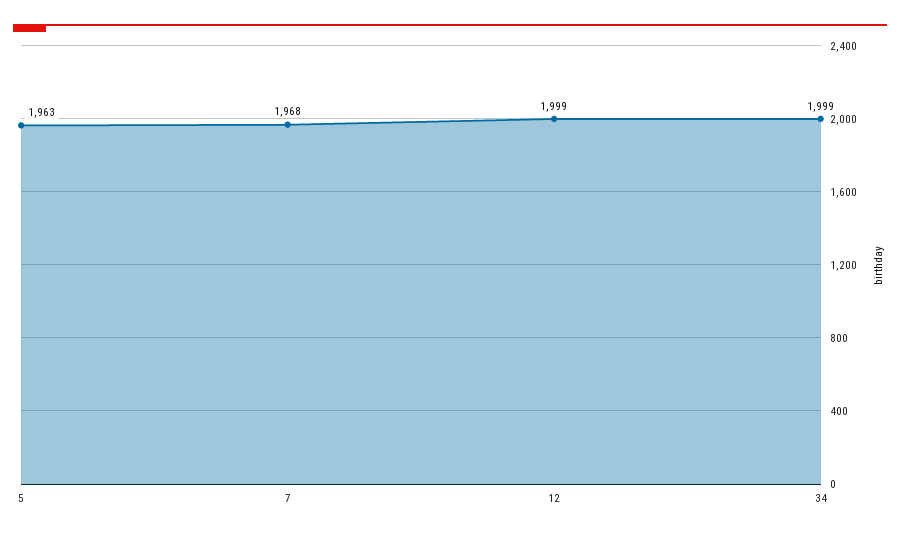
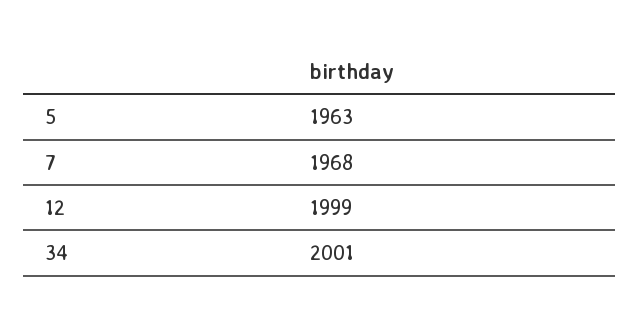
  {
    "5": 1963,
    "7": 1968,
    "12": 1999,
-   "34": 1999
+   "34": 2001
  }

